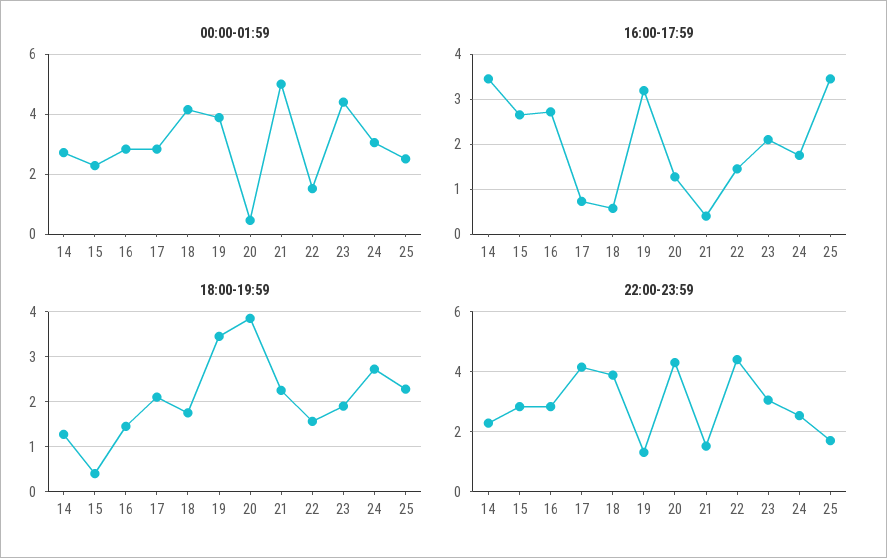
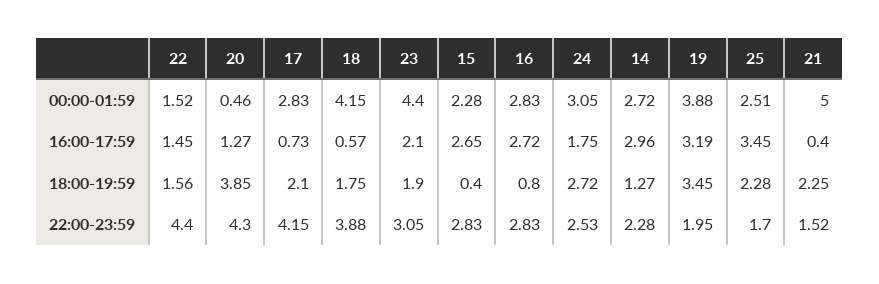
  {
    "00:00-01:59": {
      "14": 2.72,
      "15": 2.28,
      "16": 2.83,
      "17": 2.83,
      "18": 4.15,
      "19": 3.88,
      "20": 0.46,
      "21": 5,
      "22": 1.52,
      "23": 4.4,
      "24": 3.05,
      "25": 2.51
    },
    "16:00-17:59": {
-     "14": 3.4,
+     "14": 2.96,
      "15": 2.65,
      "16": 2.72,
      "17": 0.73,
      "18": 0.57,
      "19": 3.19,
      "20": 1.27,
      "21": 0.4,
      "22": 1.45,
      "23": 2.1,
      "24": 1.75,
      "25": 3.45
    },
    "18:00-19:59": {
      "14": 1.27,
      "15": 0.4,
-     "16": 1.4,
+     "16": 0.8,
      "17": 2.1,
      "18": 1.75,
      "19": 3.45,
      "20": 3.85,
      "21": 2.25,
      "22": 1.56,
      "23": 1.9,
      "24": 2.72,
      "25": 2.28
    },
    "22:00-23:59": {
      "14": 2.28,
      "15": 2.83,
      "16": 2.83,
      "17": 4.15,
      "18": 3.88,
-     "19": 1.25,
+     "19": 1.95,
      "20": 4.3,
      "21": 1.52,
      "22": 4.4,
      "23": 3.05,
      "24": 2.53,
      "25": 1.7
    }
  }

